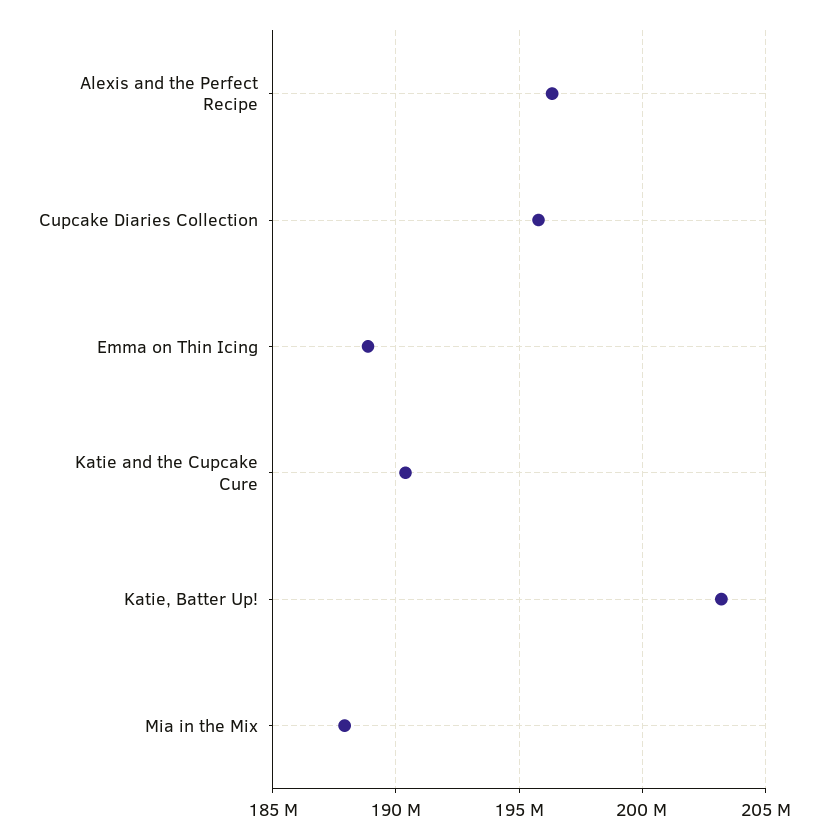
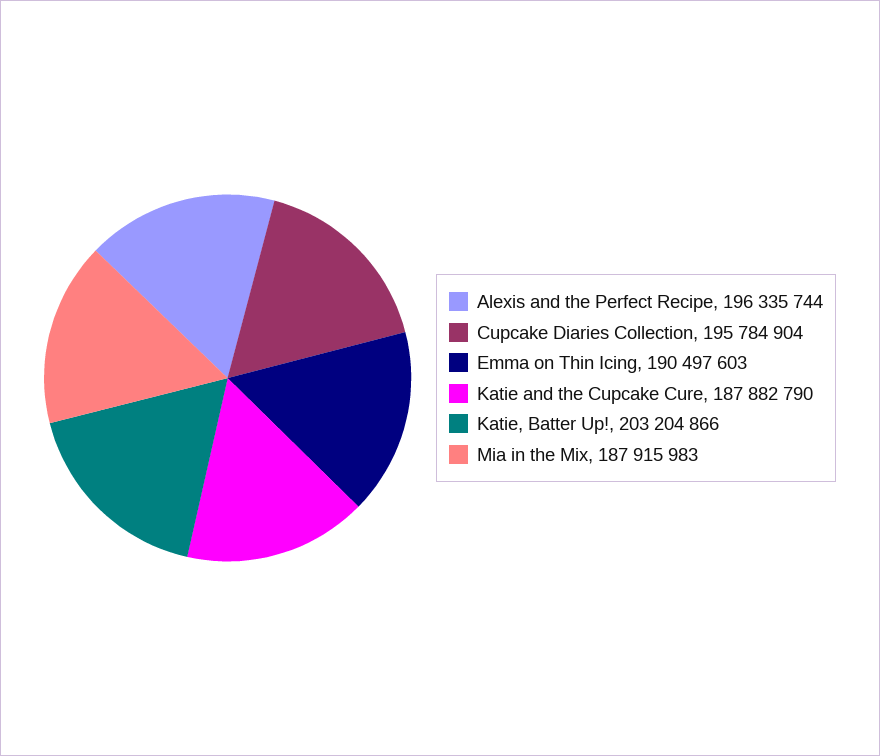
  {
    "Alexis and the Perfect Recipe": 196335744,
    "Cupcake Diaries Collection": 195784904,
-   "Emma on Thin Icing": 189000000,
+   "Emma on Thin Icing": 190497603,
-   "Katie and the Cupcake Cure": 190500000,
+   "Katie and the Cupcake Cure": 187882790,
    "Katie, Batter Up!": 203204866,
    "Mia in the Mix": 187915983
  }

